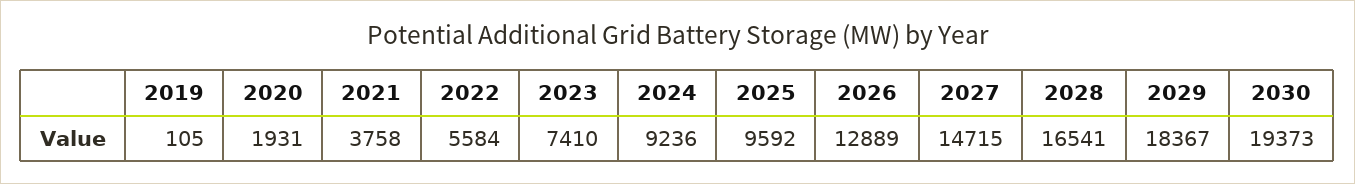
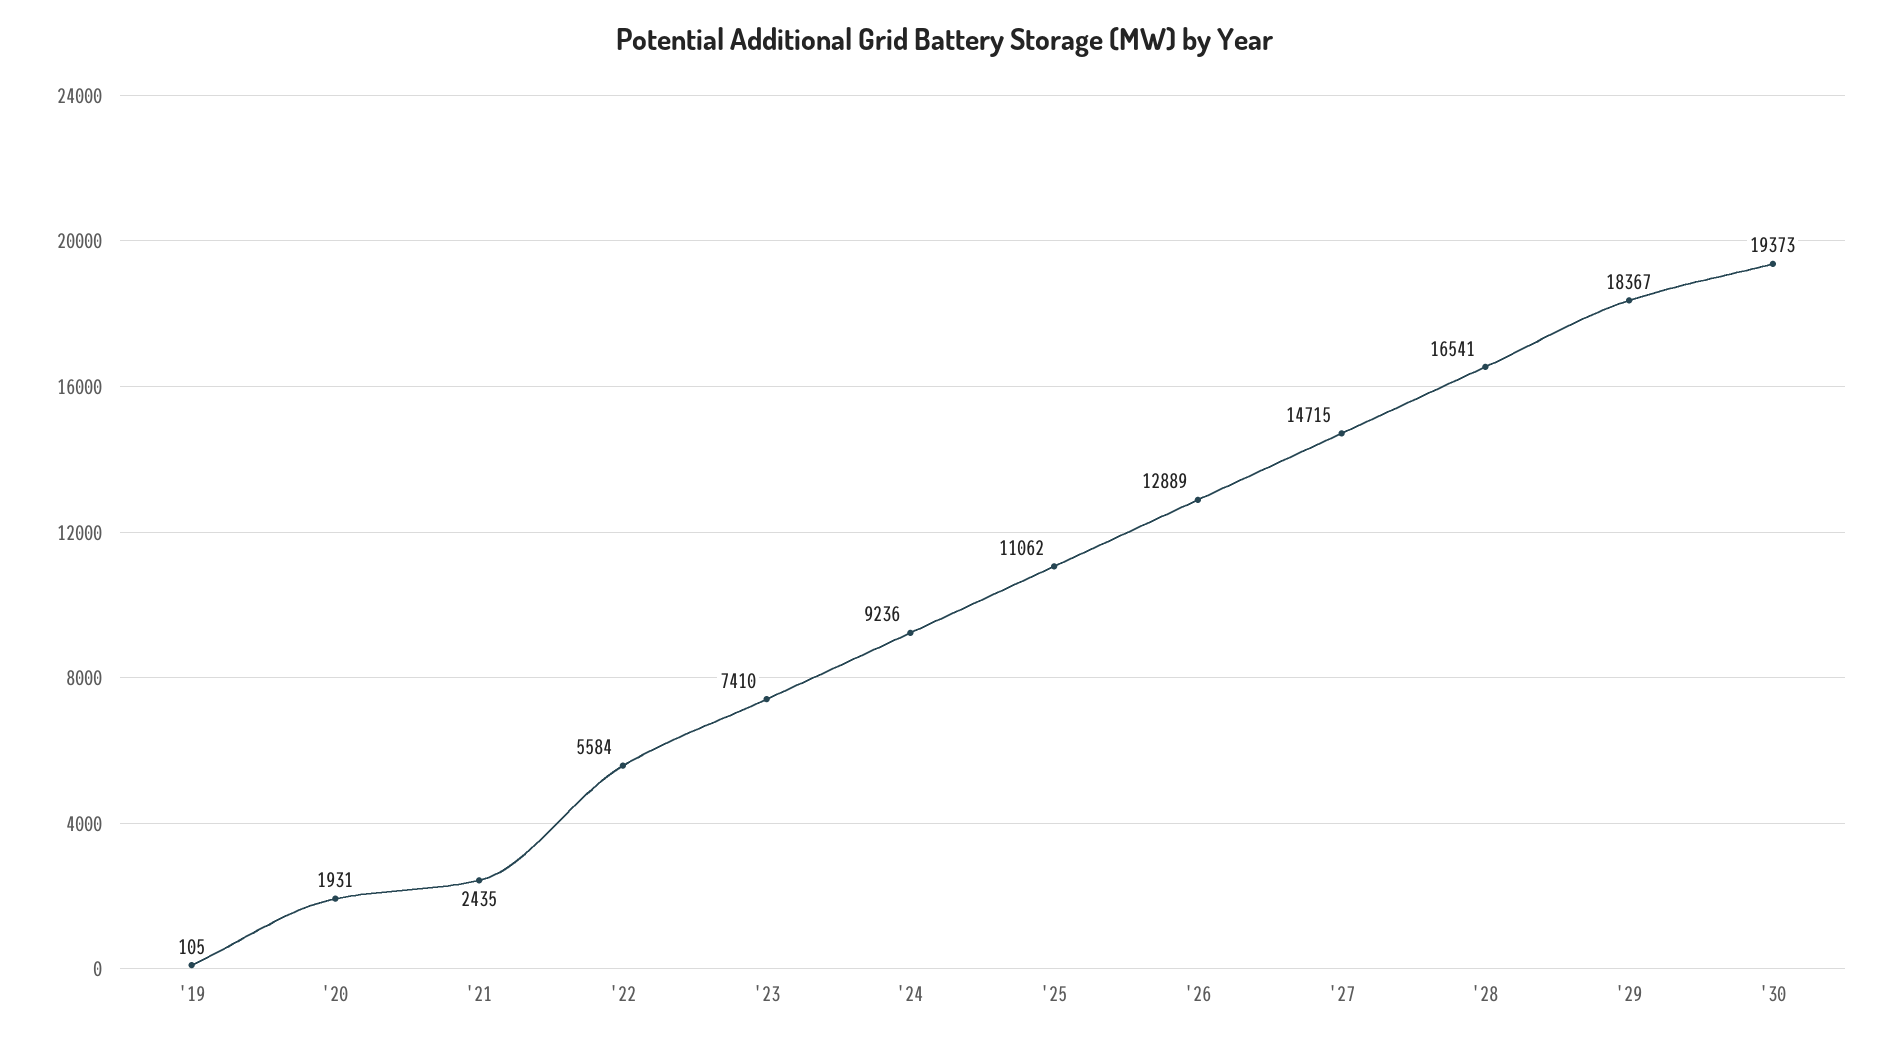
  {
    "2019": 105,
    "2020": 1931,
-   "2021": 3758,
+   "2021": 2435,
    "2022": 5584,
    "2023": 7410,
    "2024": 9236,
-   "2025": 9592,
+   "2025": 11062,
    "2026": 12889,
    "2027": 14715,
    "2028": 16541,
    "2029": 18367,
    "2030": 19373
  }

